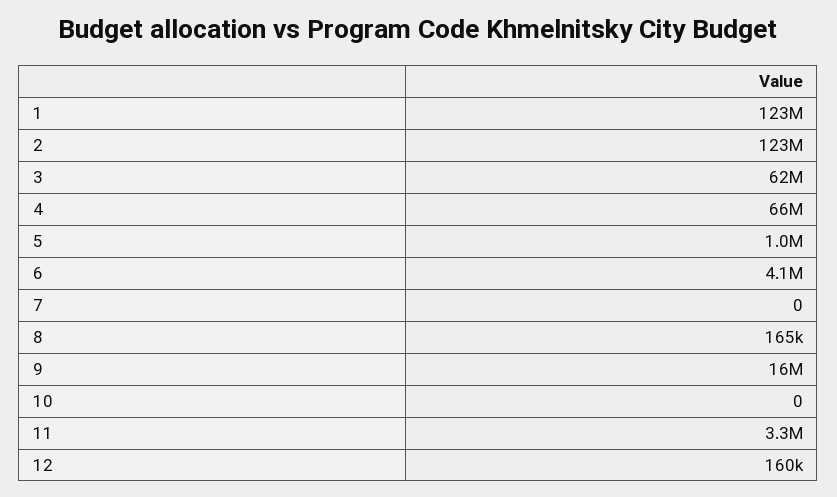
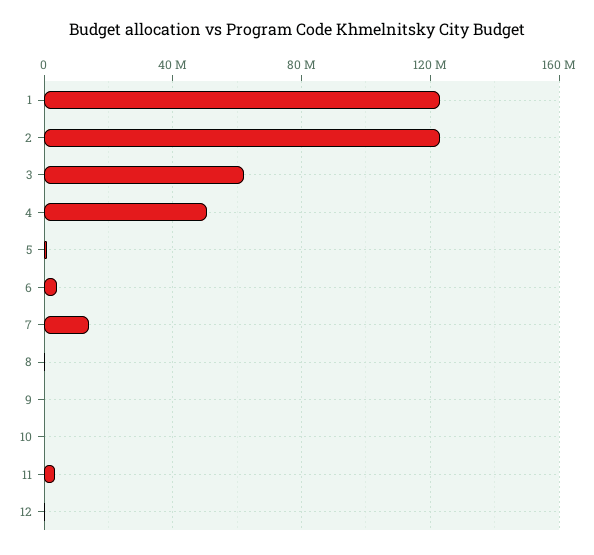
  {
    "1": 123000000,
    "2": 123000000,
    "3": 62000000,
-   "4": 66000000,
+   "4": 50000000,
    "5": 1000000,
    "6": 4100000,
-   "7": 0,
+   "7": 15000000,
    "8": 165000,
-   "9": 16000000,
+   "9": 0,
    "10": 0,
    "11": 3300000,
    "12": 160000
  }

